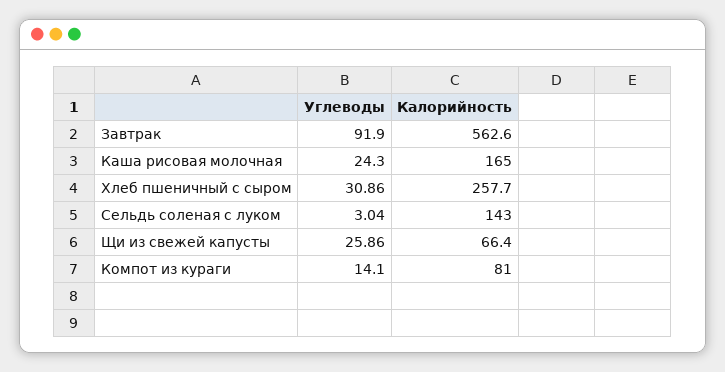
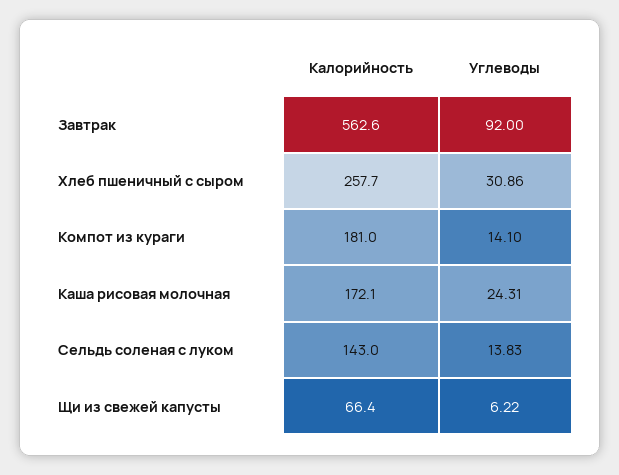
  {
    "Углеводы": {
-     "Завтрак": 91.9,
+     "Завтрак": 92,
-     "Каша рисовая молочная": 24.3,
+     "Каша рисовая молочная": 24.31,
      "Хлеб пшеничный с сыром": 30.86,
-     "Сельдь соленая с луком": 3.04,
+     "Сельдь соленая с луком": 13.83,
-     "Щи из свежей капусты": 25.86,
+     "Щи из свежей капусты": 6.22,
      "Компот из кураги": 14.1
    },
    "Калорийность": {
      "Завтрак": 562.6,
-     "Каша рисовая молочная": 165,
+     "Каша рисовая молочная": 172.1,
      "Хлеб пшеничный с сыром": 257.7,
      "Сельдь соленая с луком": 143,
      "Щи из свежей капусты": 66.4,
-     "Компот из кураги": 81
+     "Компот из кураги": 181
    }
  }

